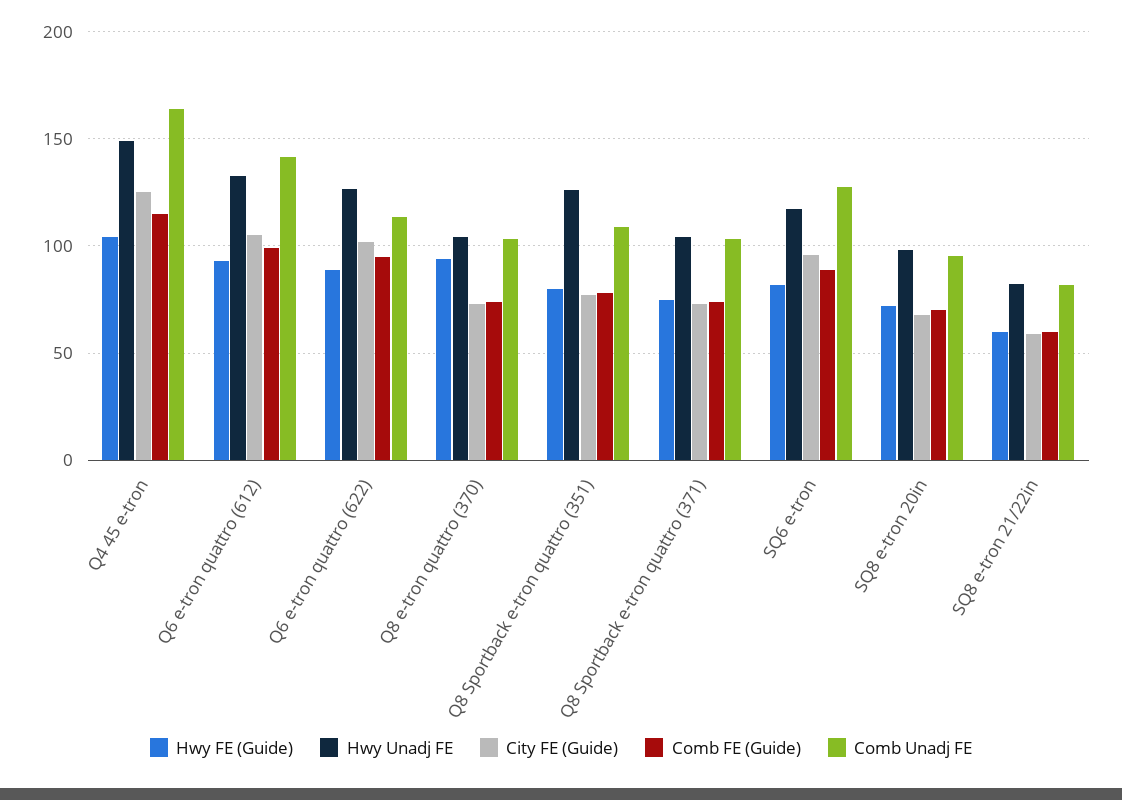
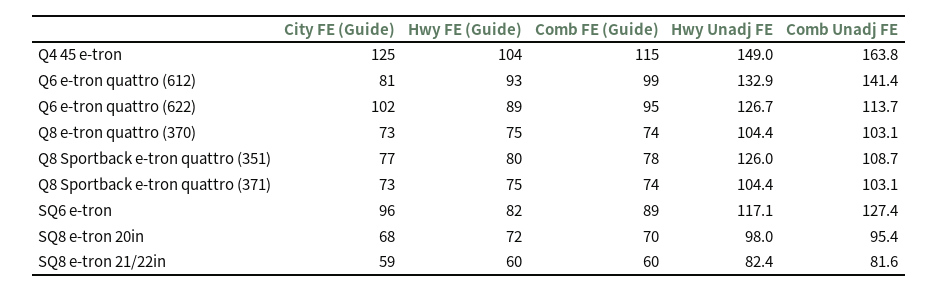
  {
    "Hwy FE (Guide)": {
      "Q4 45 e-tron": 104,
      "Q6 e-tron quattro (612)": 93,
      "Q6 e-tron quattro (622)": 89,
-     "Q8 e-tron quattro (370)": 95,
+     "Q8 e-tron quattro (370)": 75,
      "Q8 Sportback e-tron quattro (351)": 80,
      "Q8 Sportback e-tron quattro (371)": 75,
      "SQ6 e-tron": 82,
      "SQ8 e-tron 20in": 72,
      "SQ8 e-tron 21/22in": 60
    },
    "Hwy Unadj FE": {
      "Q4 45 e-tron": 149,
      "Q6 e-tron quattro (612)": 132.9,
      "Q6 e-tron quattro (622)": 126.7,
      "Q8 e-tron quattro (370)": 104.4,
      "Q8 Sportback e-tron quattro (351)": 126,
      "Q8 Sportback e-tron quattro (371)": 104.4,
      "SQ6 e-tron": 117.1,
      "SQ8 e-tron 20in": 98,
      "SQ8 e-tron 21/22in": 82.4
    },
    "City FE (Guide)": {
      "Q4 45 e-tron": 125,
-     "Q6 e-tron quattro (612)": 105,
+     "Q6 e-tron quattro (612)": 81,
      "Q6 e-tron quattro (622)": 102,
      "Q8 e-tron quattro (370)": 73,
      "Q8 Sportback e-tron quattro (351)": 77,
      "Q8 Sportback e-tron quattro (371)": 73,
      "SQ6 e-tron": 96,
      "SQ8 e-tron 20in": 68,
      "SQ8 e-tron 21/22in": 59
    },
    "Comb FE (Guide)": {
      "Q4 45 e-tron": 115,
      "Q6 e-tron quattro (612)": 99,
      "Q6 e-tron quattro (622)": 95,
      "Q8 e-tron quattro (370)": 74,
      "Q8 Sportback e-tron quattro (351)": 78,
      "Q8 Sportback e-tron quattro (371)": 74,
      "SQ6 e-tron": 89,
      "SQ8 e-tron 20in": 70,
      "SQ8 e-tron 21/22in": 60
    },
    "Comb Unadj FE": {
      "Q4 45 e-tron": 163.8,
      "Q6 e-tron quattro (612)": 141.4,
      "Q6 e-tron quattro (622)": 113.7,
      "Q8 e-tron quattro (370)": 103.1,
      "Q8 Sportback e-tron quattro (351)": 108.7,
      "Q8 Sportback e-tron quattro (371)": 103.1,
      "SQ6 e-tron": 127.4,
      "SQ8 e-tron 20in": 95.4,
      "SQ8 e-tron 21/22in": 81.6
    }
  }

